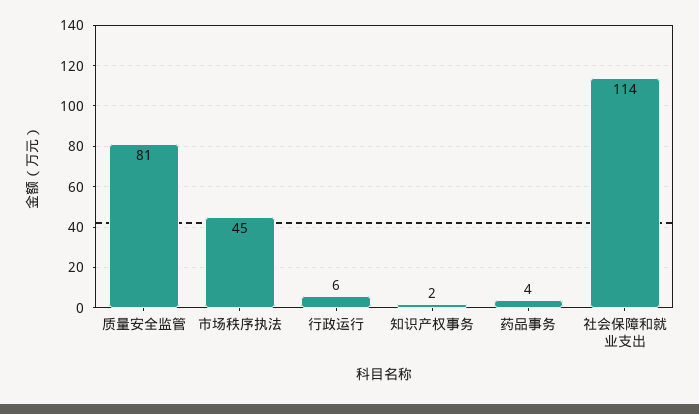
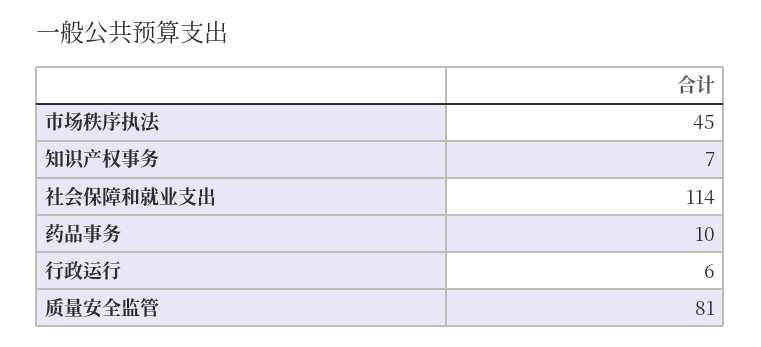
  {
    "质量安全监管": 81,
    "市场秩序执法": 45,
    "行政运行": 6,
-   "知识产权事务": 2,
+   "知识产权事务": 7,
-   "药品事务": 4,
+   "药品事务": 10,
    "社会保障和就业支出": 114
  }

